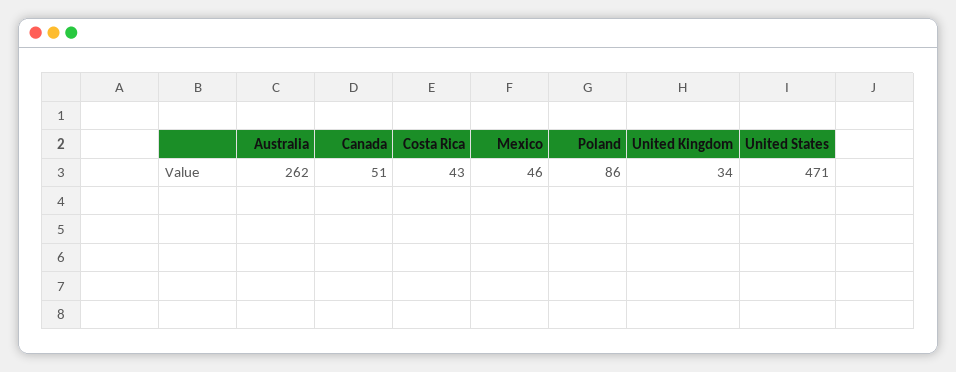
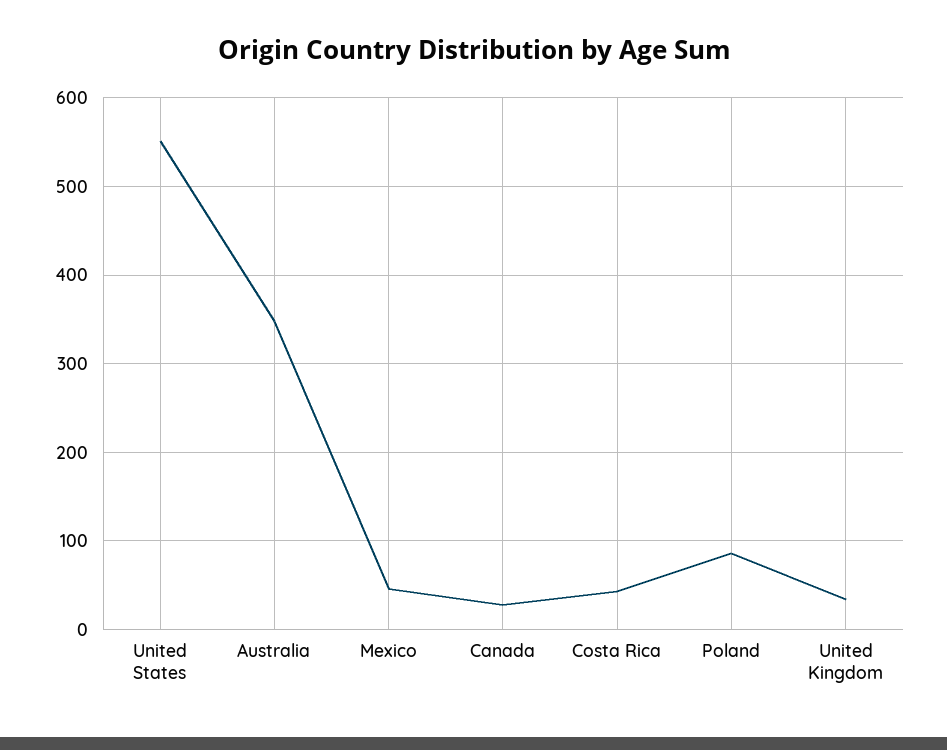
  {
-   "Australia": 262,
+   "Australia": 350,
-   "Canada": 51,
+   "Canada": 30,
    "Costa Rica": 43,
    "Mexico": 46,
    "Poland": 86,
    "United Kingdom": 34,
-   "United States": 471
+   "United States": 550
  }

